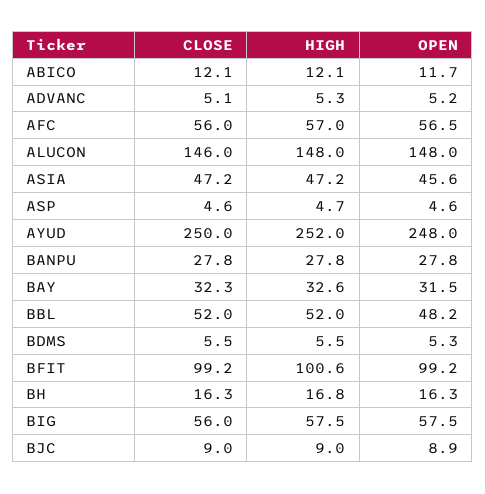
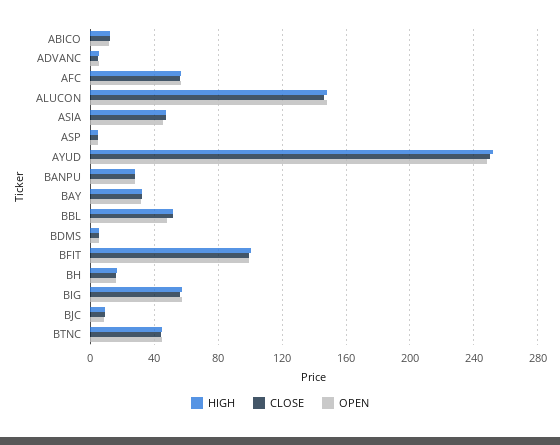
  {
    "CLOSE": {
      "ABICO": 12.1,
      "ADVANC": 5.1,
      "AFC": 56,
      "ALUCON": 146,
      "ASIA": 47.2,
      "ASP": 4.6,
      "AYUD": 250,
      "BANPU": 27.8,
      "BAY": 32.3,
      "BBL": 52,
      "BDMS": 5.5,
      "BFIT": 99.2,
      "BH": 16.3,
      "BIG": 56,
-     "BJC": 9
+     "BJC": 9,
+     "BTNC": 45
    },
    "HIGH": {
      "ABICO": 12.1,
      "ADVANC": 5.3,
      "AFC": 57,
      "ALUCON": 148,
      "ASIA": 47.2,
      "ASP": 4.7,
      "AYUD": 252,
      "BANPU": 27.8,
      "BAY": 32.6,
      "BBL": 52,
      "BDMS": 5.5,
      "BFIT": 100.6,
      "BH": 16.8,
      "BIG": 57.5,
-     "BJC": 9
+     "BJC": 9,
+     "BTNC": 45
    },
    "OPEN": {
      "ABICO": 11.7,
      "ADVANC": 5.2,
      "AFC": 56.5,
      "ALUCON": 148,
      "ASIA": 45.6,
      "ASP": 4.6,
      "AYUD": 248,
      "BANPU": 27.8,
      "BAY": 31.5,
      "BBL": 48.2,
      "BDMS": 5.3,
      "BFIT": 99.2,
      "BH": 16.3,
      "BIG": 57.5,
-     "BJC": 8.9
+     "BJC": 8.9,
+     "BTNC": 45
    }
  }

